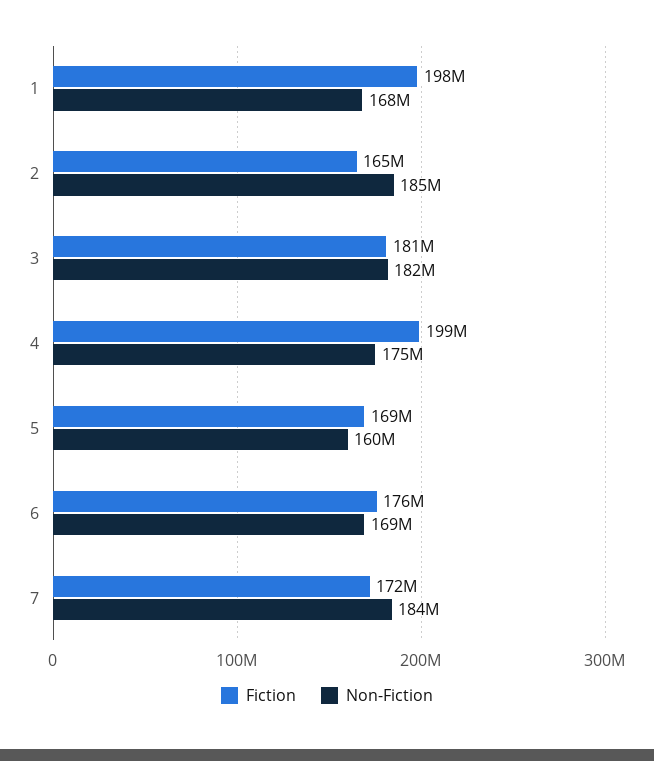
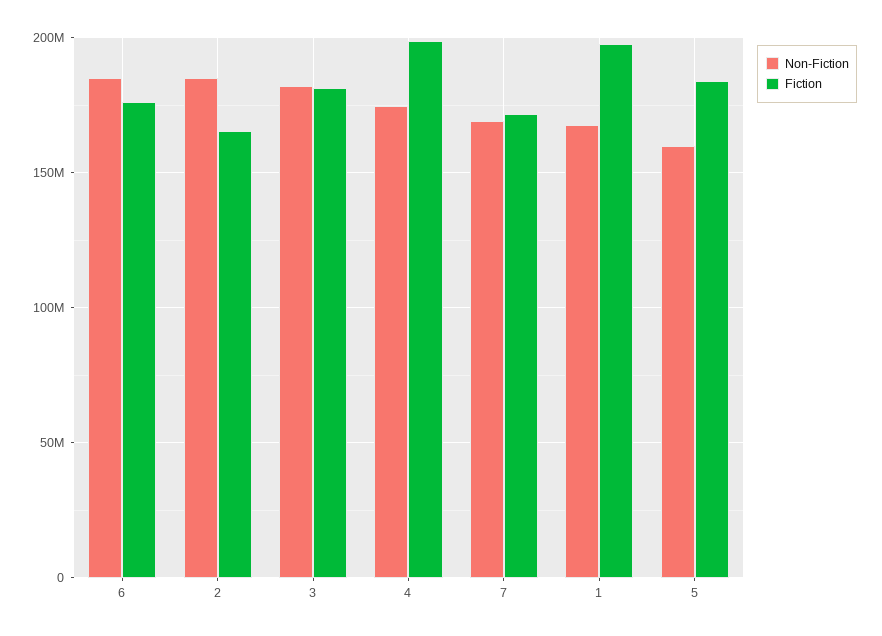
  {
    "Fiction": {
      "1": 198000000,
      "2": 165000000,
      "3": 181000000,
      "4": 199000000,
-     "5": 169000000,
+     "5": 185000000,
      "6": 176000000,
      "7": 172000000
    },
    "Non-Fiction": {
      "1": 168000000,
      "2": 185000000,
      "3": 182000000,
      "4": 175000000,
      "5": 160000000,
-     "6": 169000000,
+     "6": 185000000,
-     "7": 184000000
+     "7": 170000000
    }
  }

